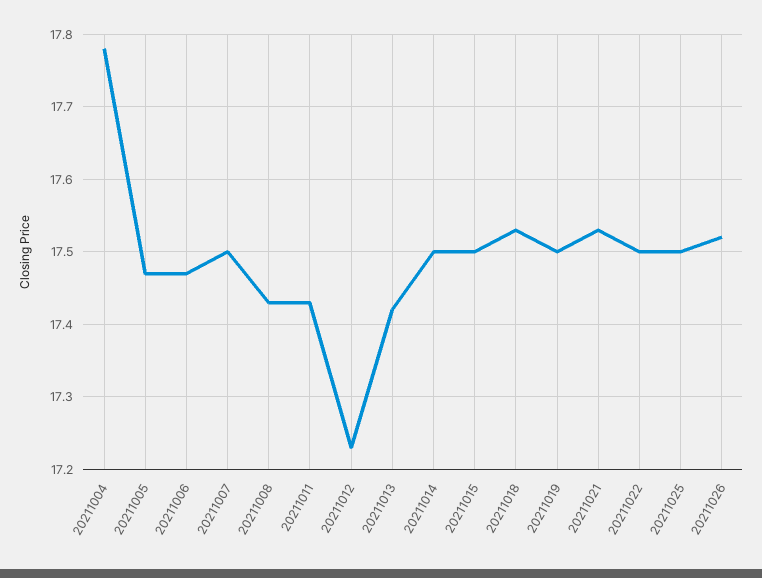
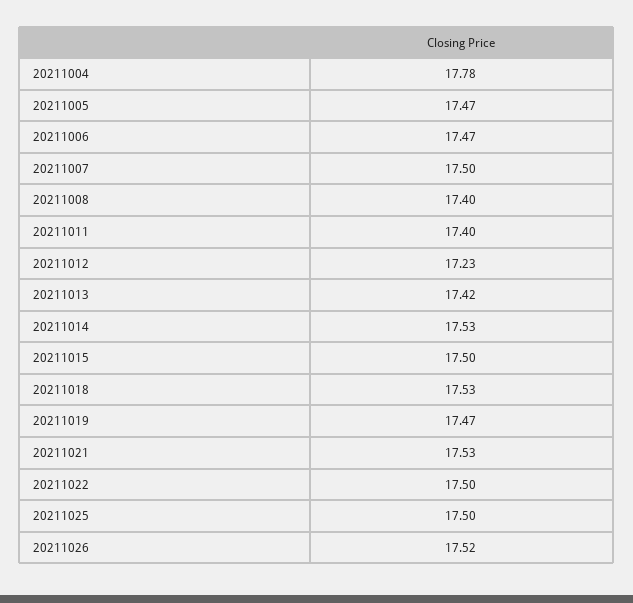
  {
    "20211004": 17.78,
    "20211005": 17.47,
    "20211006": 17.47,
    "20211007": 17.5,
-   "20211008": 17.43,
+   "20211008": 17.4,
-   "20211011": 17.43,
+   "20211011": 17.4,
    "20211012": 17.23,
    "20211013": 17.42,
-   "20211014": 17.5,
+   "20211014": 17.53,
    "20211015": 17.5,
    "20211018": 17.53,
-   "20211019": 17.5,
+   "20211019": 17.47,
    "20211021": 17.53,
    "20211022": 17.5,
    "20211025": 17.5,
    "20211026": 17.52
  }

